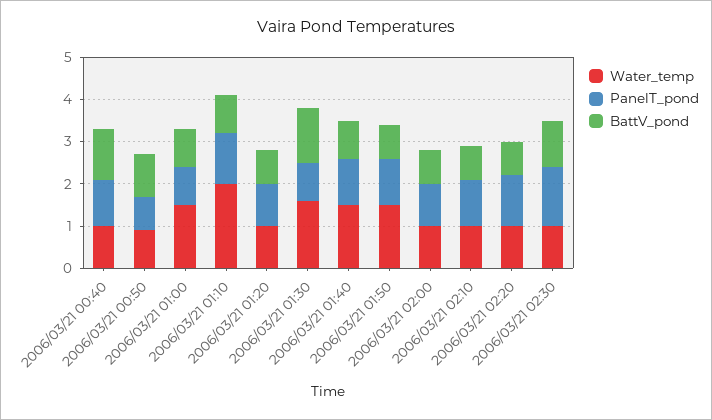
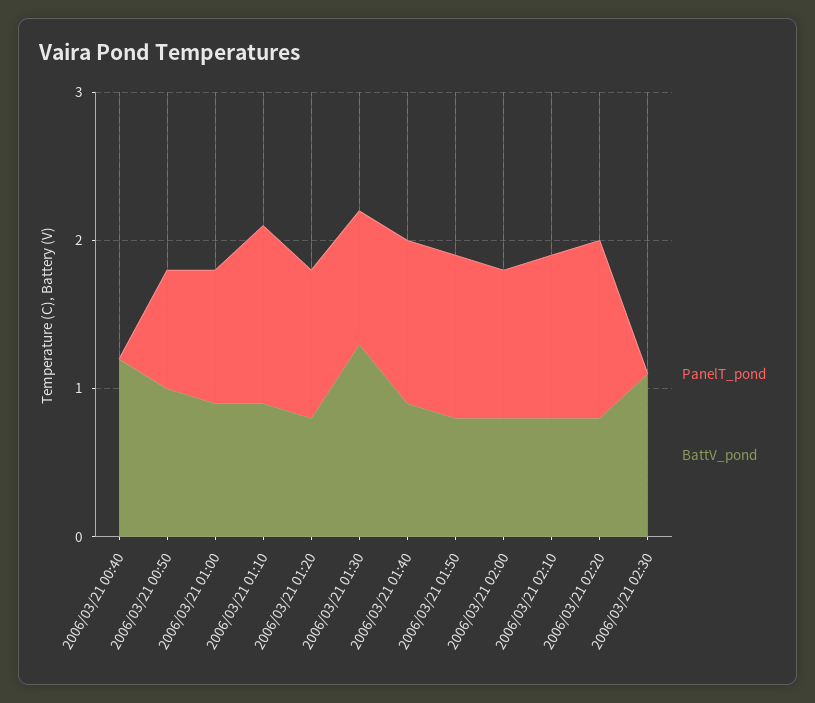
  {
-   "Water_temp": {
-     "2006/03/21 00:40": 1,
-     "2006/03/21 00:50": 1,
-     "2006/03/21 01:00": 1.5,
-     "2006/03/21 01:10": 2,
-     "2006/03/21 01:20": 1,
-     "2006/03/21 01:30": 1.5,
-     "2006/03/21 01:40": 1.5,
-     "2006/03/21 01:50": 1.5,
-     "2006/03/21 02:00": 1,
-     "2006/03/21 02:10": 1,
-     "2006/03/21 02:20": 1,
-     "2006/03/21 02:30": 1
-   },
    "PanelT_pond": {
-     "2006/03/21 00:40": 1,
+     "2006/03/21 00:40": 0,
      "2006/03/21 00:50": 0.8,
      "2006/03/21 01:00": 0.9,
      "2006/03/21 01:10": 1.2,
      "2006/03/21 01:20": 1,
      "2006/03/21 01:30": 0.9,
      "2006/03/21 01:40": 1.1,
      "2006/03/21 01:50": 1.1,
      "2006/03/21 02:00": 1,
      "2006/03/21 02:10": 1.1,
      "2006/03/21 02:20": 1.2,
-     "2006/03/21 02:30": 1.5
+     "2006/03/21 02:30": 0
    },
    "BattV_pond": {
      "2006/03/21 00:40": 1.2,
      "2006/03/21 00:50": 1,
      "2006/03/21 01:00": 0.9,
      "2006/03/21 01:10": 0.9,
      "2006/03/21 01:20": 0.8,
      "2006/03/21 01:30": 1.3,
      "2006/03/21 01:40": 0.9,
      "2006/03/21 01:50": 0.8,
      "2006/03/21 02:00": 0.8,
      "2006/03/21 02:10": 0.8,
      "2006/03/21 02:20": 0.8,
      "2006/03/21 02:30": 1.1
    }
  }

